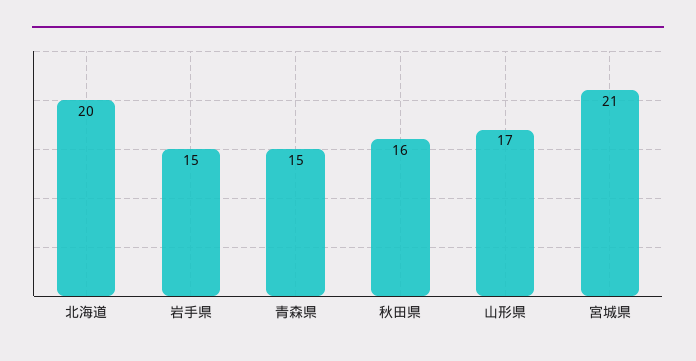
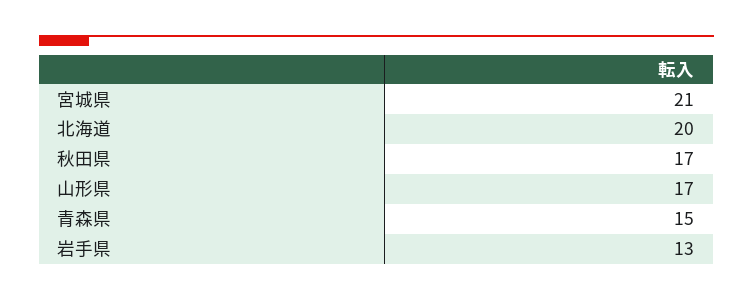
  {
    "北海道": 20,
-   "岩手県": 15,
+   "岩手県": 13,
    "青森県": 15,
-   "秋田県": 16,
+   "秋田県": 17,
    "山形県": 17,
    "宮城県": 21
  }

